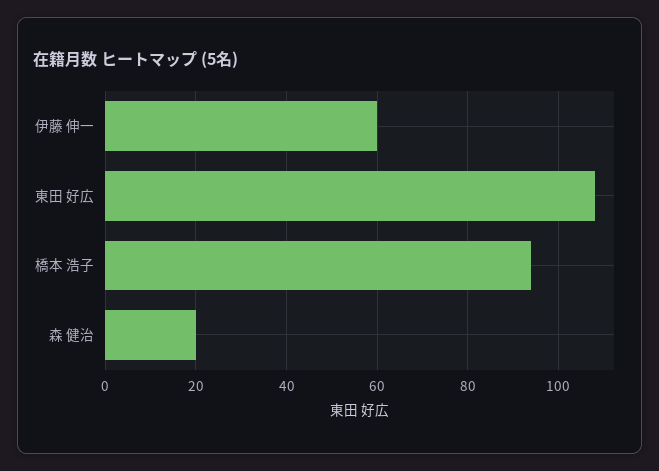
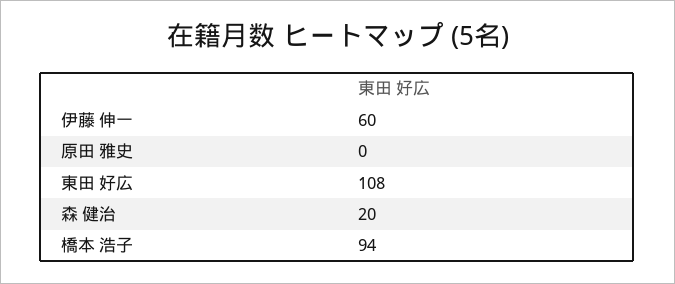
  {
    "伊藤 伸一": 60,
    "東田 好広": 108,
    "橋本 浩子": 94,
-   "森 健治": 20
+   "森 健治": 20,
+   "原田 雅史": 0
  }

